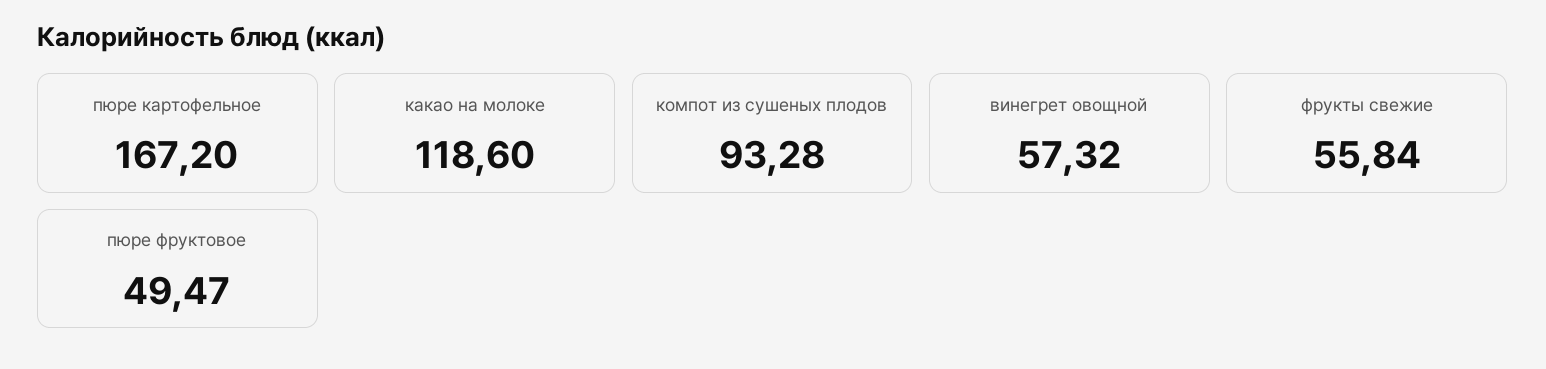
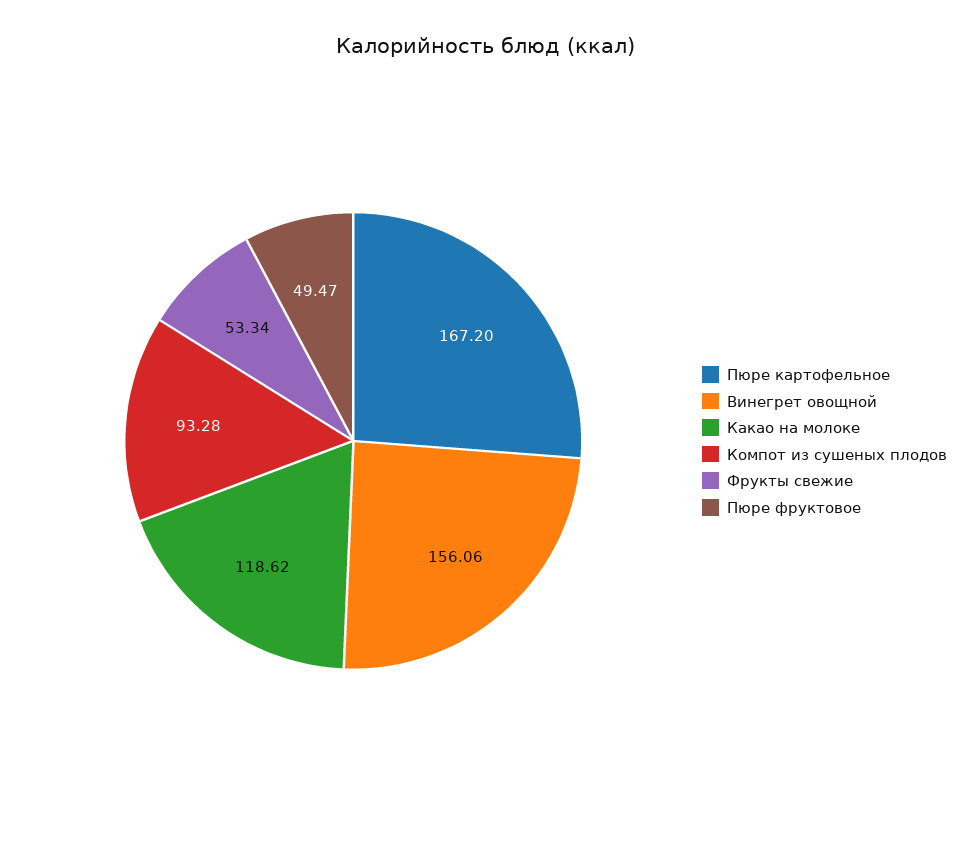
  {
    "пюре картофельное": 167.2,
-   "какао на молоке": 118.6,
+   "какао на молоке": 118.62,
    "компот из сушеных плодов": 93.28,
-   "винегрет овощной": 57.32,
+   "винегрет овощной": 156.06,
-   "фрукты свежие": 55.84,
+   "фрукты свежие": 53.34,
    "пюре фруктовое": 49.47
  }

